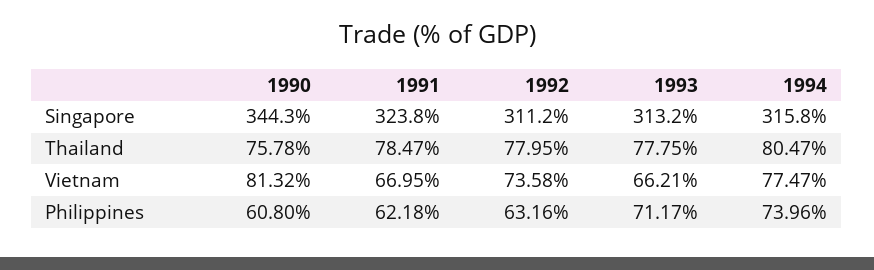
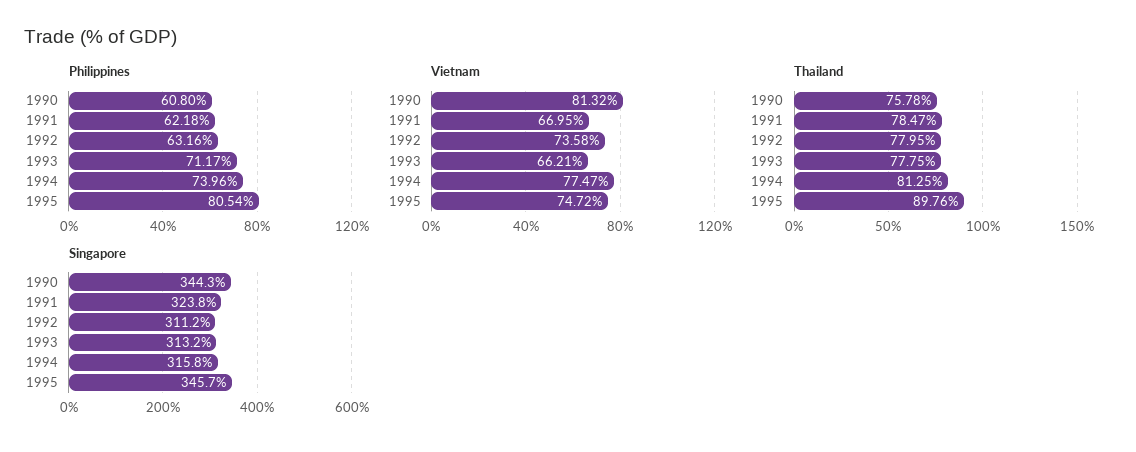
  {
    "Singapore": {
      "1990": 344.3,
      "1991": 323.8,
      "1992": 311.2,
      "1993": 313.2,
-     "1994": 315.8
+     "1994": 315.8,
+     "1995": 345.7
    },
    "Thailand": {
      "1990": 75.78,
      "1991": 78.47,
      "1992": 77.95,
      "1993": 77.75,
-     "1994": 80.47
+     "1994": 81.25,
+     "1995": 89.76
    },
    "Vietnam": {
      "1990": 81.32,
      "1991": 66.95,
      "1992": 73.58,
      "1993": 66.21,
-     "1994": 77.47
+     "1994": 77.47,
+     "1995": 74.72
    },
    "Philippines": {
      "1990": 60.8,
      "1991": 62.18,
      "1992": 63.16,
      "1993": 71.17,
-     "1994": 73.96
+     "1994": 73.96,
+     "1995": 80.54
    }
  }

